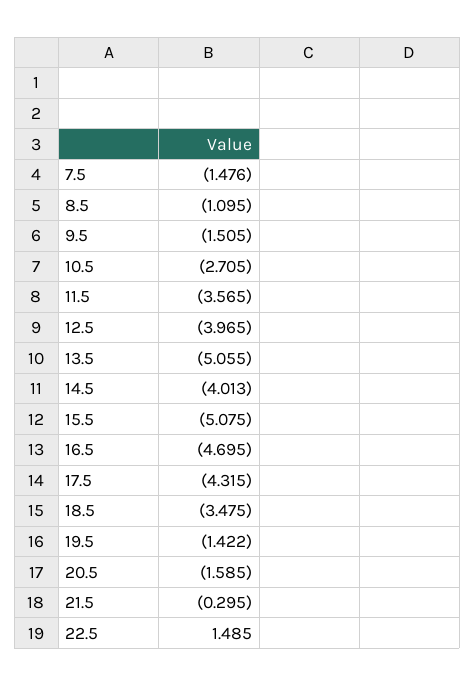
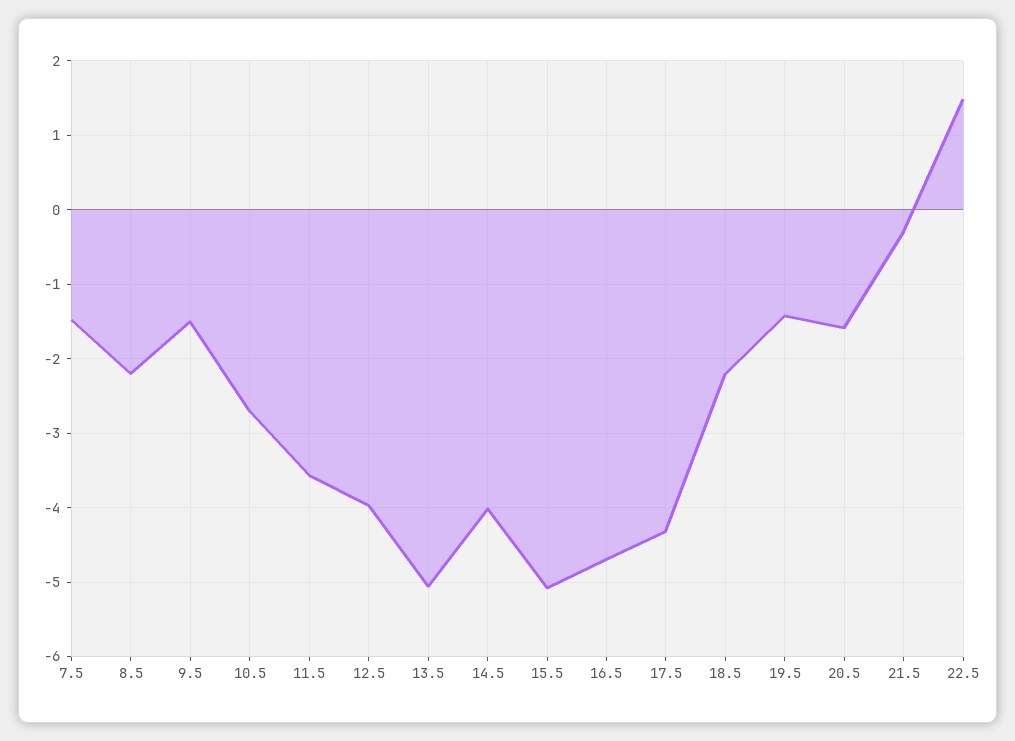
  {
    "7.5": -1.476,
-   "8.5": -1.095,
+   "8.5": -2.2,
    "9.5": -1.505,
    "10.5": -2.705,
    "11.5": -3.565,
    "12.5": -3.965,
    "13.5": -5.055,
    "14.5": -4.013,
    "15.5": -5.075,
    "16.5": -4.695,
    "17.5": -4.315,
-   "18.5": -3.475,
+   "18.5": -2.2,
    "19.5": -1.422,
    "20.5": -1.585,
    "21.5": -0.295,
    "22.5": 1.485
  }

